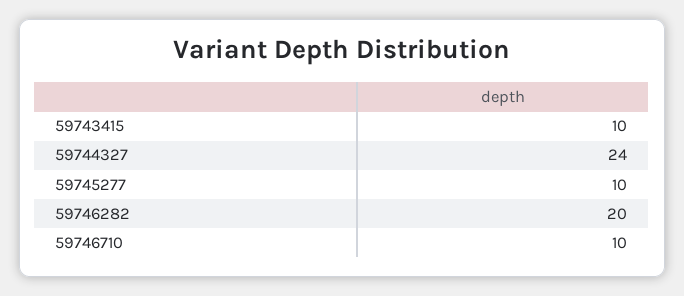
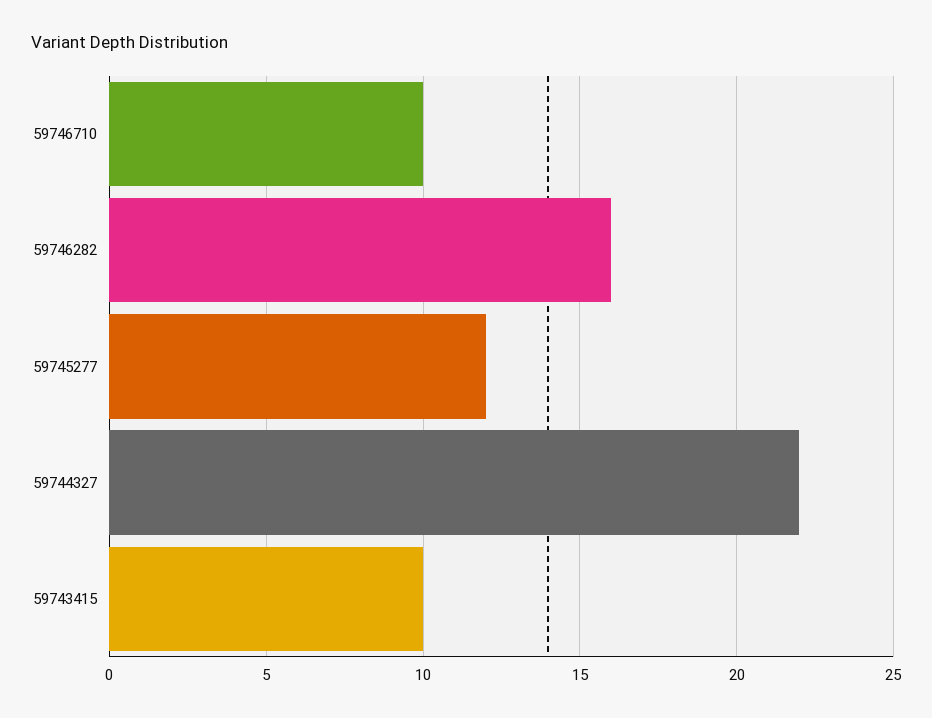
  {
    "59743415": 10,
-   "59744327": 24,
+   "59744327": 22,
-   "59745277": 10,
+   "59745277": 12,
-   "59746282": 20,
+   "59746282": 16,
    "59746710": 10
  }

